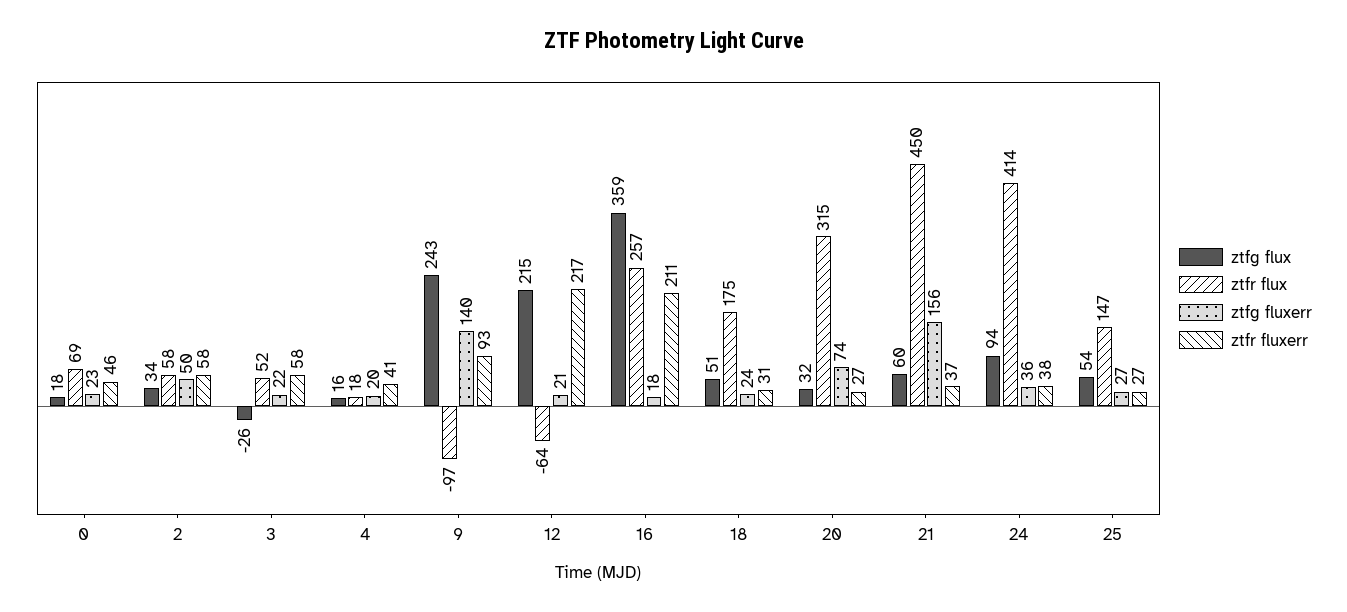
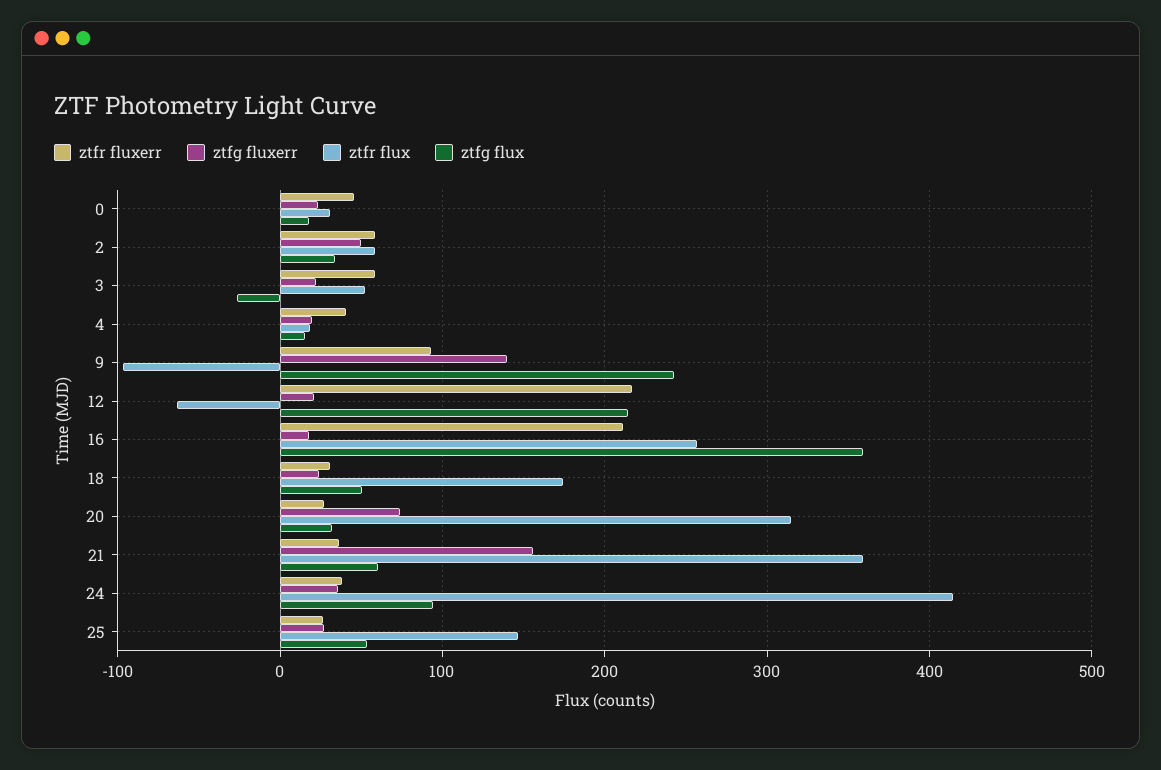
  {
    "ztfg flux": {
      "0": 18,
      "2": 34,
      "3": -26,
      "4": 16,
      "9": 243,
      "12": 215,
      "16": 359,
      "18": 51,
      "20": 32,
      "21": 60,
      "24": 94,
      "25": 54
    },
    "ztfr flux": {
-     "0": 69,
+     "0": 30,
      "2": 58,
      "3": 52,
      "4": 18,
      "9": -97,
      "12": -64,
      "16": 257,
      "18": 175,
      "20": 315,
-     "21": 450,
+     "21": 360,
      "24": 414,
      "25": 147
    },
    "ztfg fluxerr": {
      "0": 23,
      "2": 50,
      "3": 22,
      "4": 20,
      "9": 140,
      "12": 21,
      "16": 18,
      "18": 24,
      "20": 74,
      "21": 156,
      "24": 36,
      "25": 27
    },
    "ztfr fluxerr": {
      "0": 46,
      "2": 58,
      "3": 58,
      "4": 41,
      "9": 93,
      "12": 217,
      "16": 211,
      "18": 31,
      "20": 27,
      "21": 37,
      "24": 38,
      "25": 27
    }
  }

